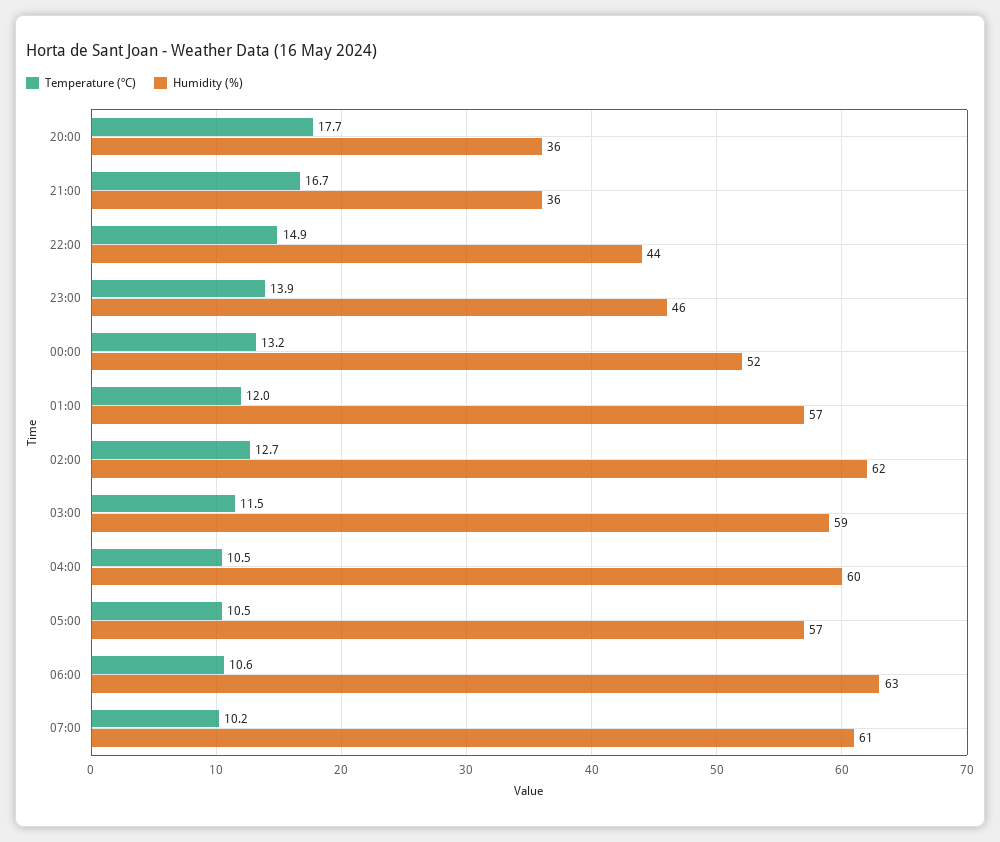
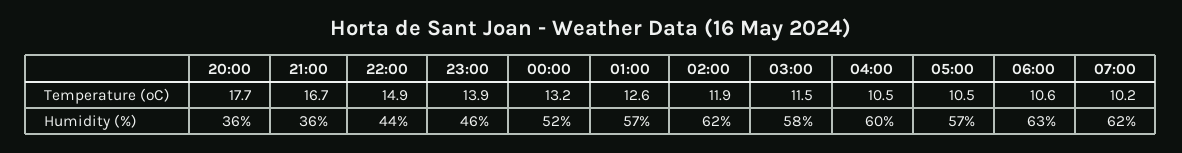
  {
    "Temperature (ºC)": {
      "20:00": 17.7,
      "21:00": 16.7,
      "22:00": 14.9,
      "23:00": 13.9,
      "00:00": 13.2,
-     "01:00": 12,
+     "01:00": 12.6,
-     "02:00": 12.7,
+     "02:00": 11.9,
      "03:00": 11.5,
      "04:00": 10.5,
      "05:00": 10.5,
      "06:00": 10.6,
      "07:00": 10.2
    },
    "Humidity (%)": {
      "20:00": 36,
      "21:00": 36,
      "22:00": 44,
      "23:00": 46,
      "00:00": 52,
      "01:00": 57,
      "02:00": 62,
-     "03:00": 59,
+     "03:00": 58,
      "04:00": 60,
      "05:00": 57,
      "06:00": 63,
-     "07:00": 61
+     "07:00": 62
    }
  }

